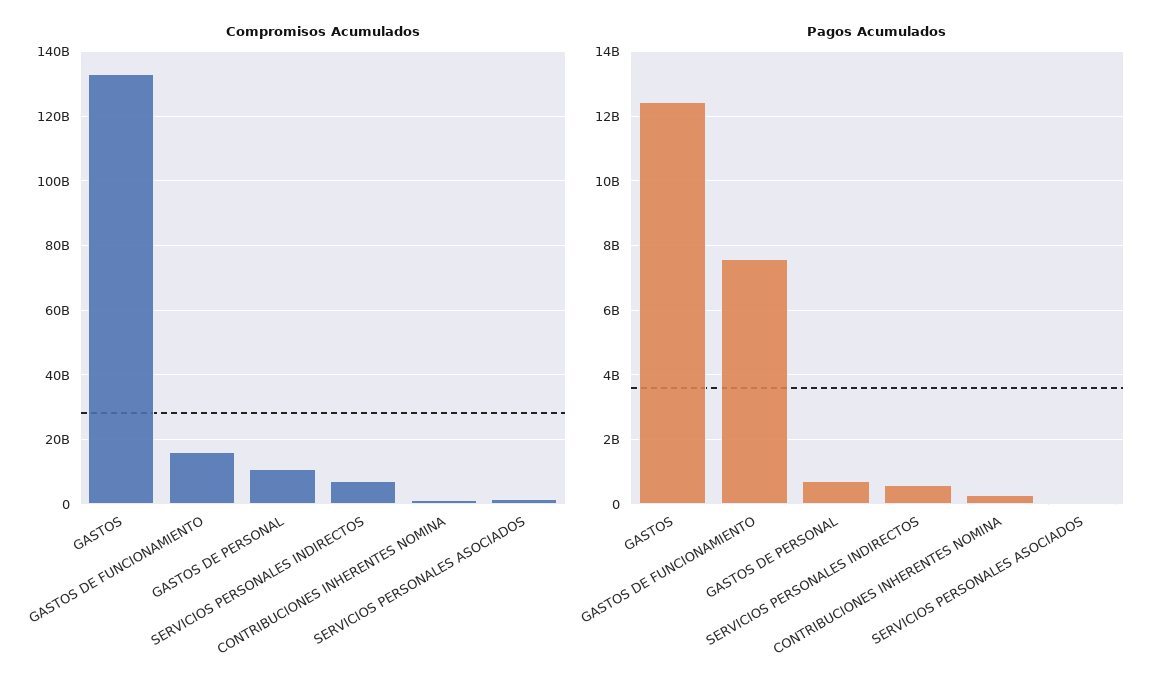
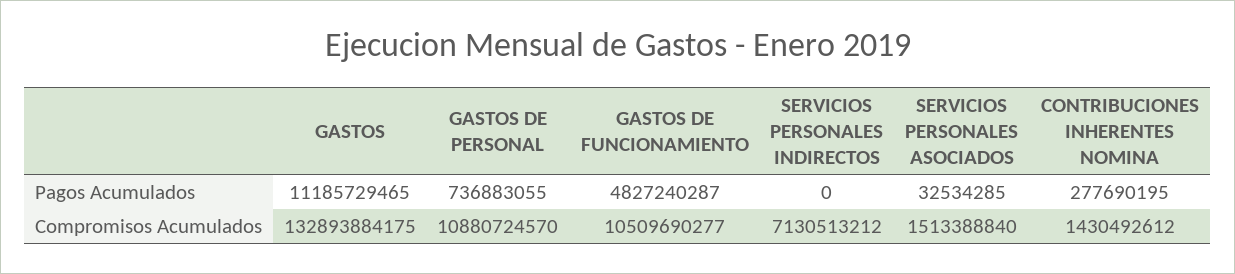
  {
    "Compromisos Acumulados": {
      "GASTOS": 132893884175,
-     "GASTOS DE FUNCIONAMIENTO": 16000000000,
+     "GASTOS DE FUNCIONAMIENTO": 10509690277,
      "GASTOS DE PERSONAL": 10880724570,
      "SERVICIOS PERSONALES INDIRECTOS": 7130513212,
      "CONTRIBUCIONES INHERENTES NOMINA": 1430492612,
      "SERVICIOS PERSONALES ASOCIADOS": 1513388840
    },
    "Pagos Acumulados": {
-     "GASTOS": 12400000000,
+     "GASTOS": 11185729465,
-     "GASTOS DE FUNCIONAMIENTO": 7600000000,
+     "GASTOS DE FUNCIONAMIENTO": 4827240287,
      "GASTOS DE PERSONAL": 736883055,
-     "SERVICIOS PERSONALES INDIRECTOS": 600000000,
+     "SERVICIOS PERSONALES INDIRECTOS": 0,
      "CONTRIBUCIONES INHERENTES NOMINA": 277690195,
      "SERVICIOS PERSONALES ASOCIADOS": 32534285
    }
  }

